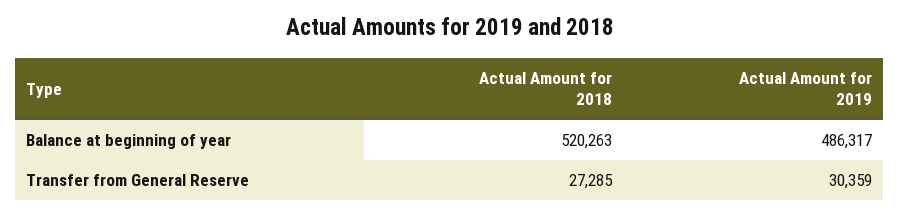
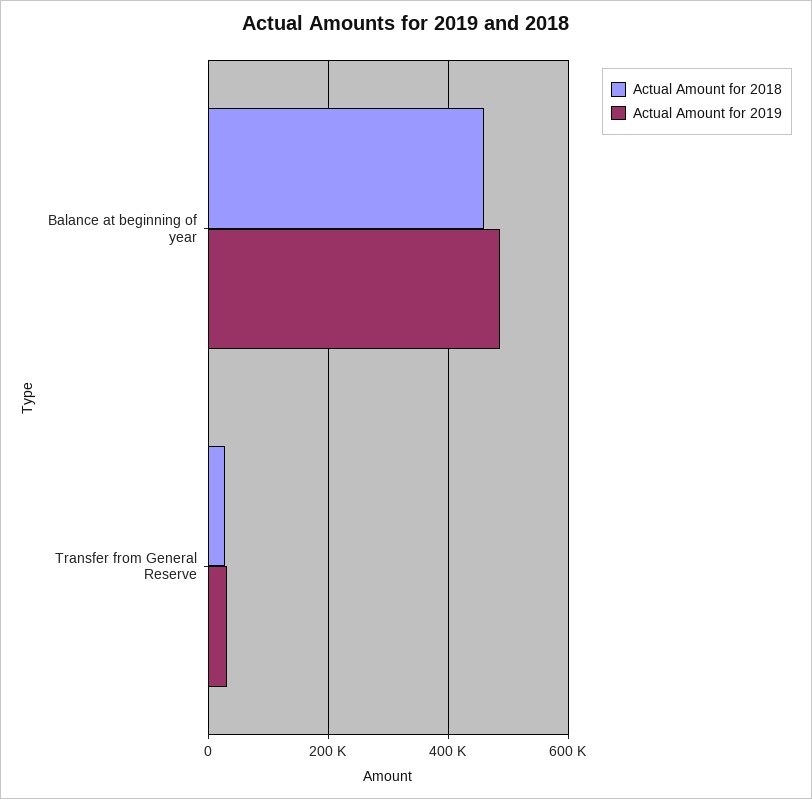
  {
    "Actual Amount for 2018": {
-     "Balance at beginning of year": 520263,
+     "Balance at beginning of year": 460000,
      "Transfer from General Reserve": 27285
    },
    "Actual Amount for 2019": {
      "Balance at beginning of year": 486317,
      "Transfer from General Reserve": 30359
    }
  }

